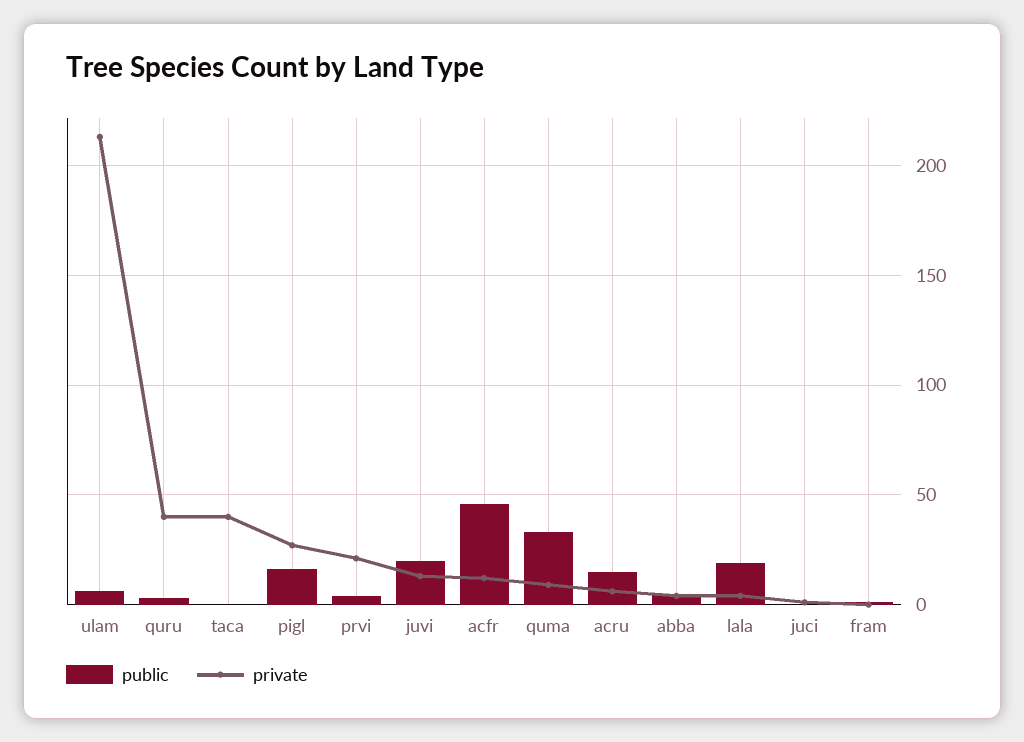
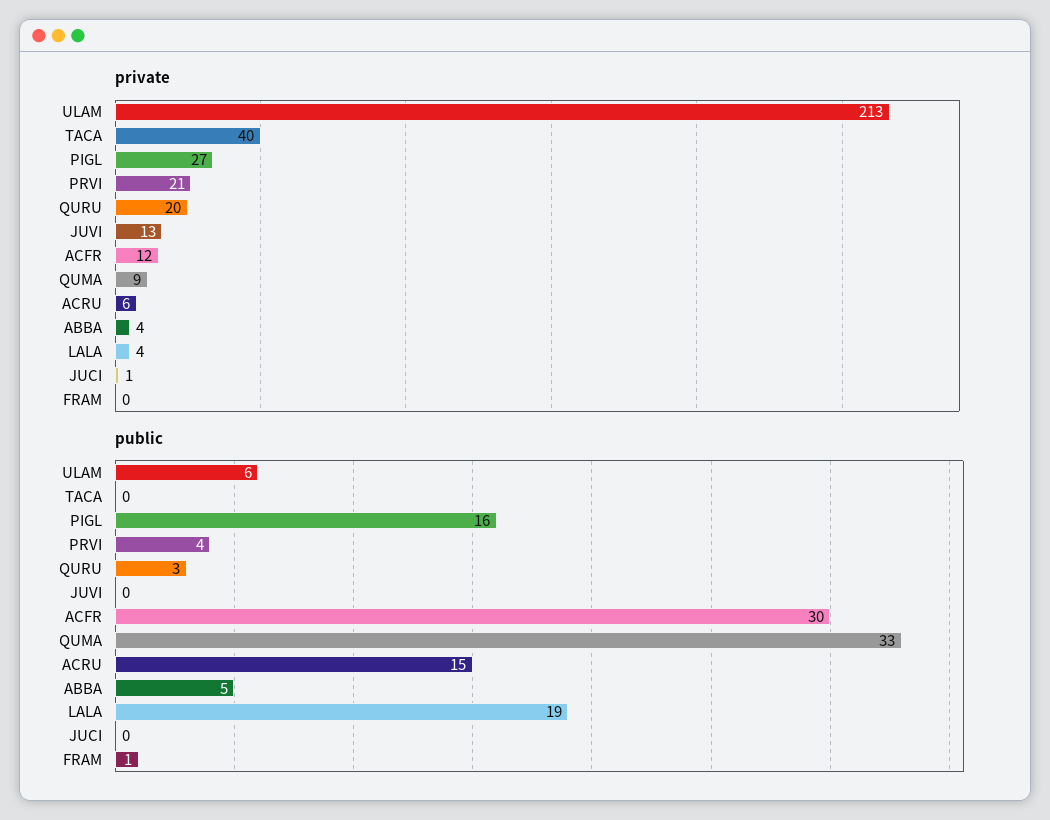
  {
    "public": {
      "ulam": 6,
      "quru": 3,
      "taca": 0,
      "pigl": 16,
      "prvi": 4,
-     "juvi": 20,
+     "juvi": 0,
-     "acfr": 45,
+     "acfr": 30,
      "quma": 33,
      "acru": 15,
      "abba": 5,
      "lala": 19,
      "juci": 0,
      "fram": 1
    },
    "private": {
      "ulam": 213,
-     "quru": 40,
+     "quru": 20,
      "taca": 40,
      "pigl": 27,
      "prvi": 21,
      "juvi": 13,
      "acfr": 12,
      "quma": 9,
      "acru": 6,
      "abba": 4,
      "lala": 4,
      "juci": 1,
      "fram": 0
    }
  }

